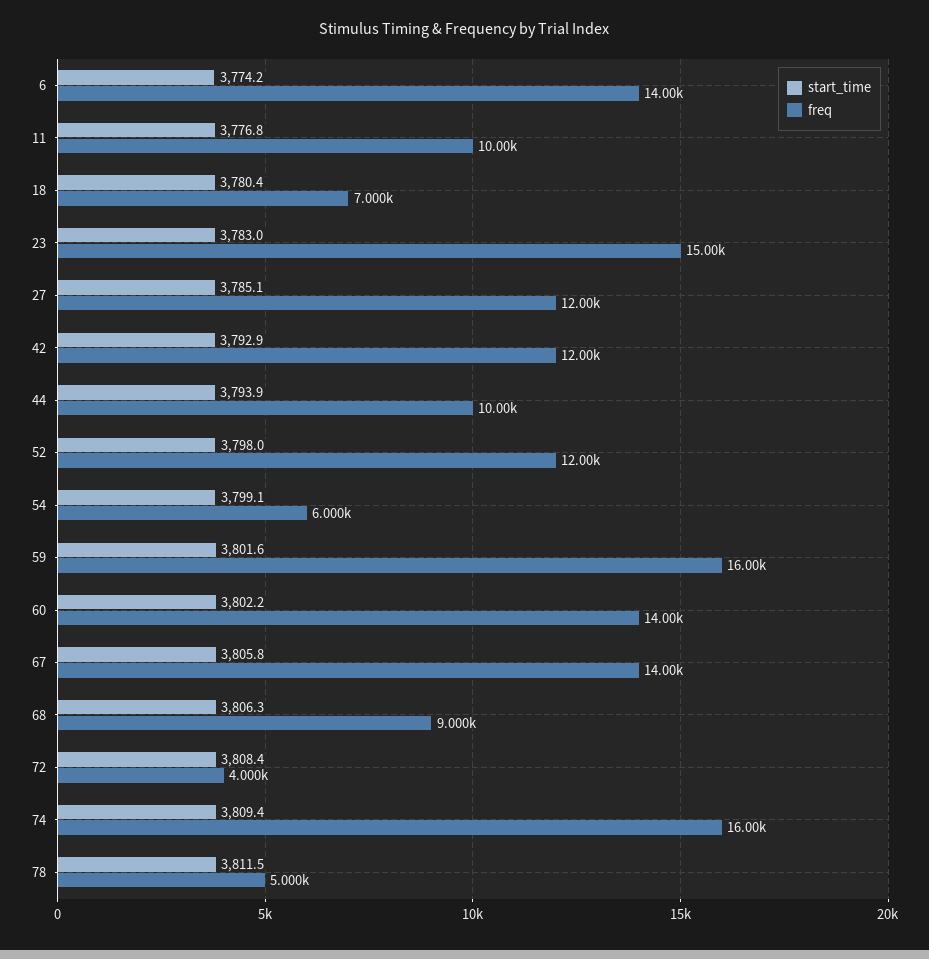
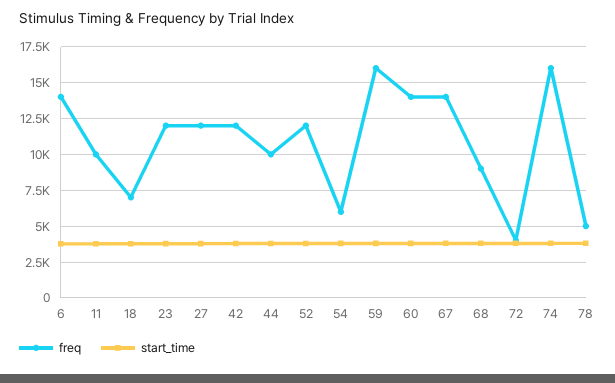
  {
    "start_time": {
      "6": 3774.2,
      "11": 3776.8,
      "18": 3780.4,
      "23": 3783,
      "27": 3785.1,
      "42": 3792.9,
      "44": 3793.9,
      "52": 3798,
      "54": 3799.1,
      "59": 3801.6,
      "60": 3802.2,
      "67": 3805.8,
      "68": 3806.3,
      "72": 3808.4,
      "74": 3809.4,
      "78": 3811.5
    },
    "freq": {
      "6": 14000,
      "11": 10000,
      "18": 7000,
-     "23": 15000,
+     "23": 12000,
      "27": 12000,
      "42": 12000,
      "44": 10000,
      "52": 12000,
      "54": 6000,
      "59": 16000,
      "60": 14000,
      "67": 14000,
      "68": 9000,
      "72": 4000,
      "74": 16000,
      "78": 5000
    }
  }

